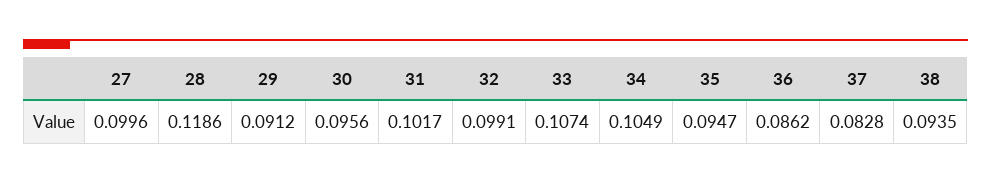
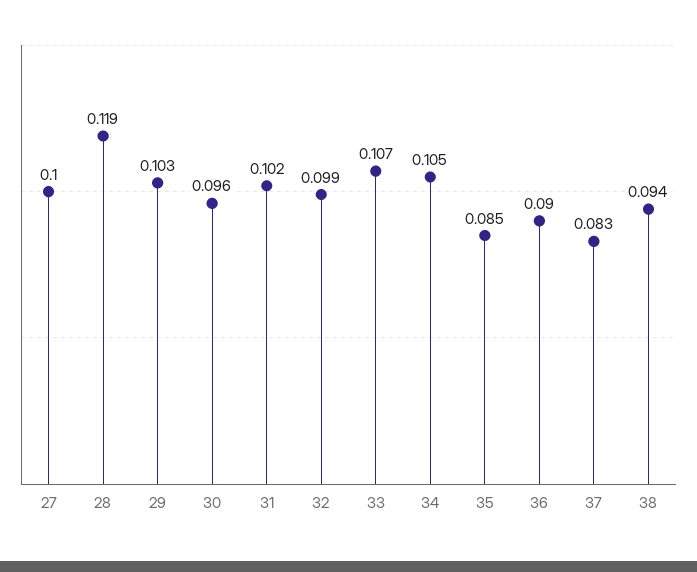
  {
    "27": 0.0996,
    "28": 0.1186,
-   "29": 0.0912,
+   "29": 0.103,
    "30": 0.0956,
    "31": 0.1017,
    "32": 0.0991,
    "33": 0.1074,
    "34": 0.1049,
-   "35": 0.0947,
+   "35": 0.085,
-   "36": 0.0862,
+   "36": 0.09,
    "37": 0.0828,
    "38": 0.0935
  }

